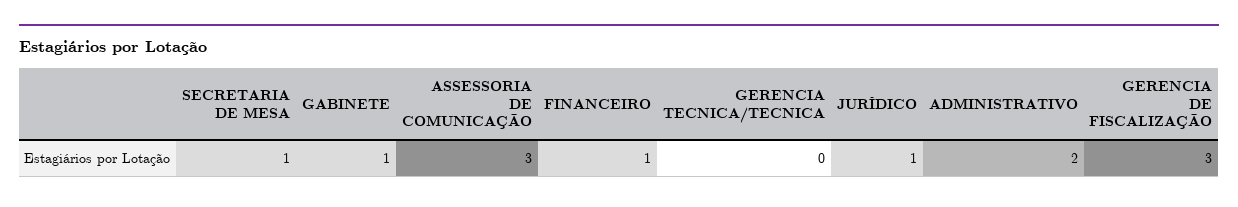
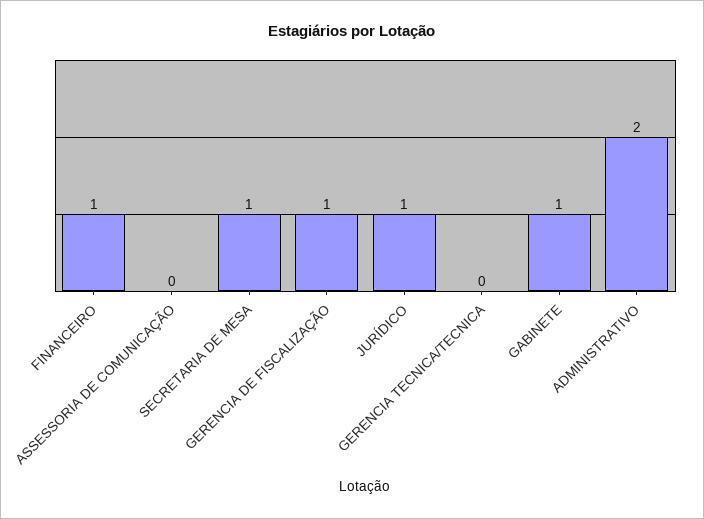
  {
    "SECRETARIA DE MESA": 1,
    "GABINETE": 1,
-   "ASSESSORIA DE COMUNICAÇÃO": 3,
+   "ASSESSORIA DE COMUNICAÇÃO": 0,
    "FINANCEIRO": 1,
    "GERENCIA TECNICA/TECNICA": 0,
    "JURÍDICO": 1,
    "ADMINISTRATIVO": 2,
-   "GERENCIA DE FISCALIZAÇÃO": 3
+   "GERENCIA DE FISCALIZAÇÃO": 1
  }

